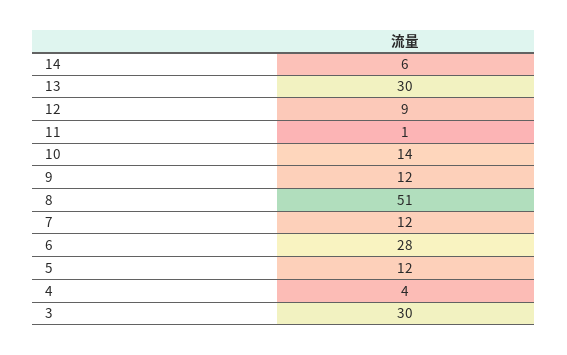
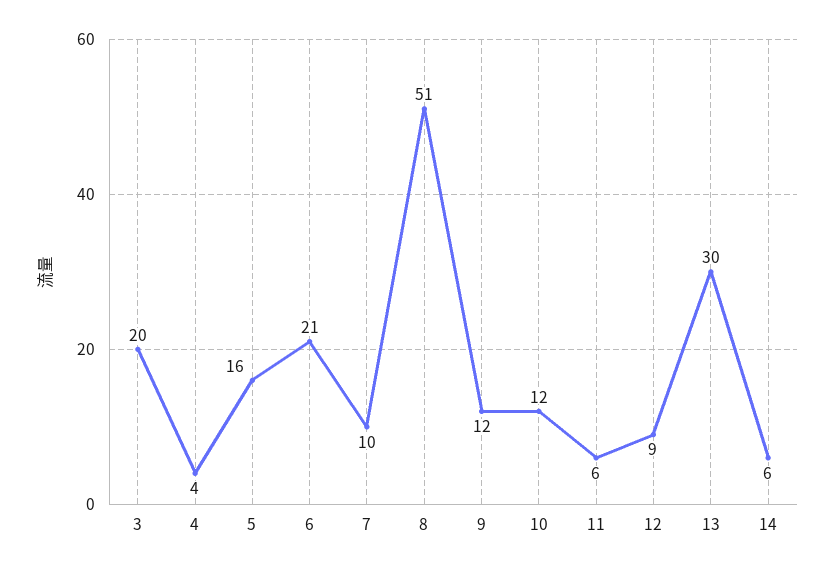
  {
    "14": 6,
    "13": 30,
    "12": 9,
-   "11": 1,
+   "11": 6,
-   "10": 14,
+   "10": 12,
    "9": 12,
    "8": 51,
-   "7": 12,
+   "7": 10,
-   "6": 28,
+   "6": 21,
-   "5": 12,
+   "5": 16,
    "4": 4,
-   "3": 30
+   "3": 20
  }

